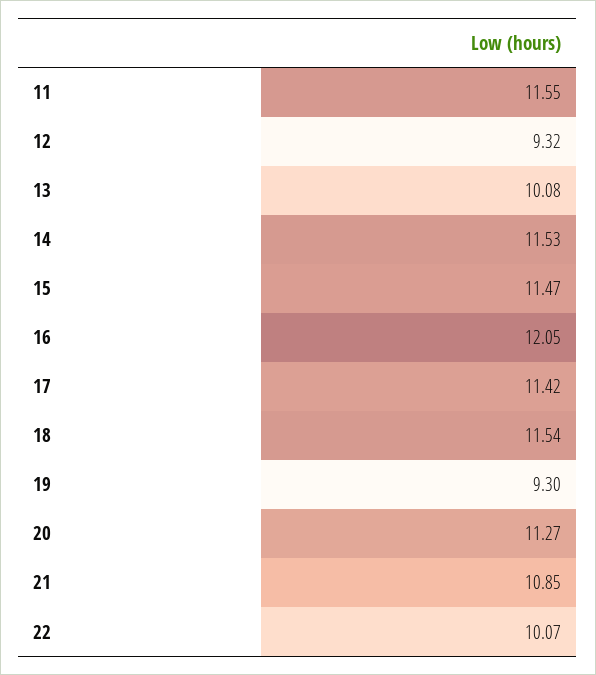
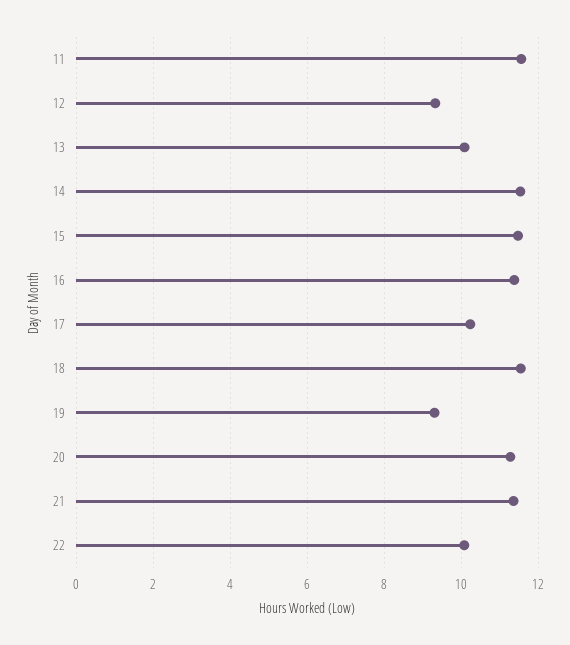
  {
    "11": 11.55,
    "12": 9.32,
    "13": 10.08,
    "14": 11.53,
    "15": 11.47,
-   "16": 12.05,
+   "16": 11.4,
-   "17": 11.42,
+   "17": 10.2,
    "18": 11.54,
    "19": 9.3,
    "20": 11.27,
-   "21": 10.85,
+   "21": 11.4,
    "22": 10.07
  }

